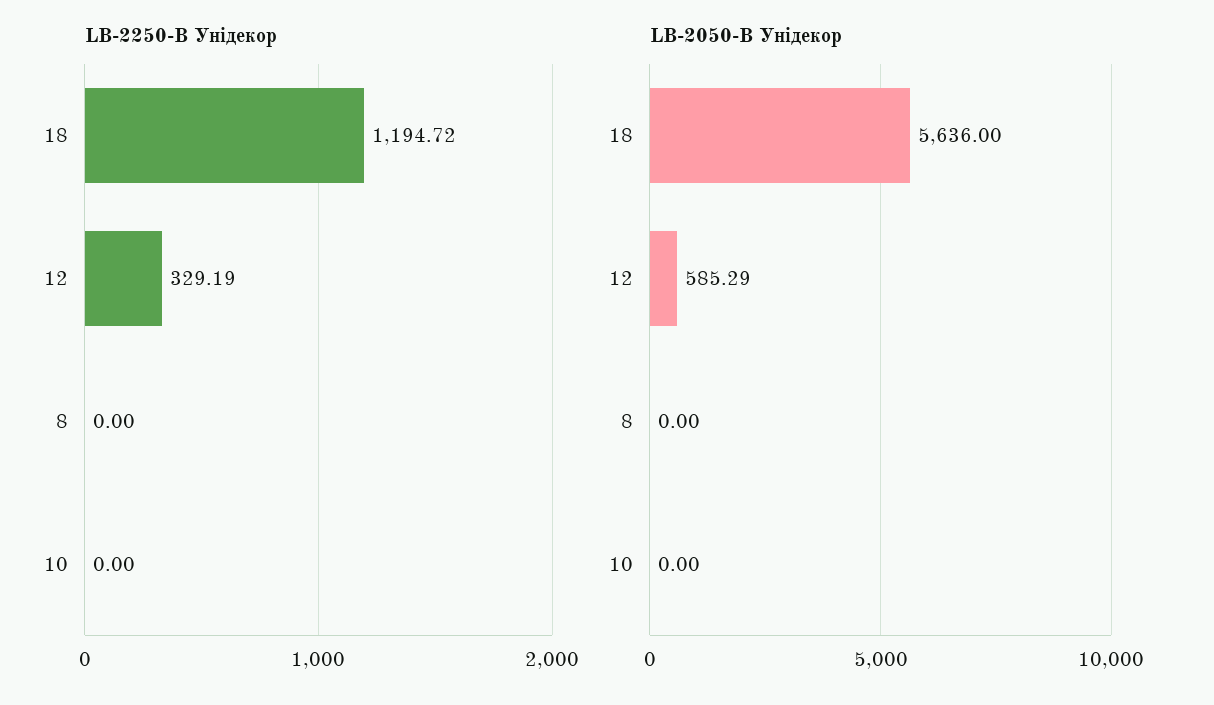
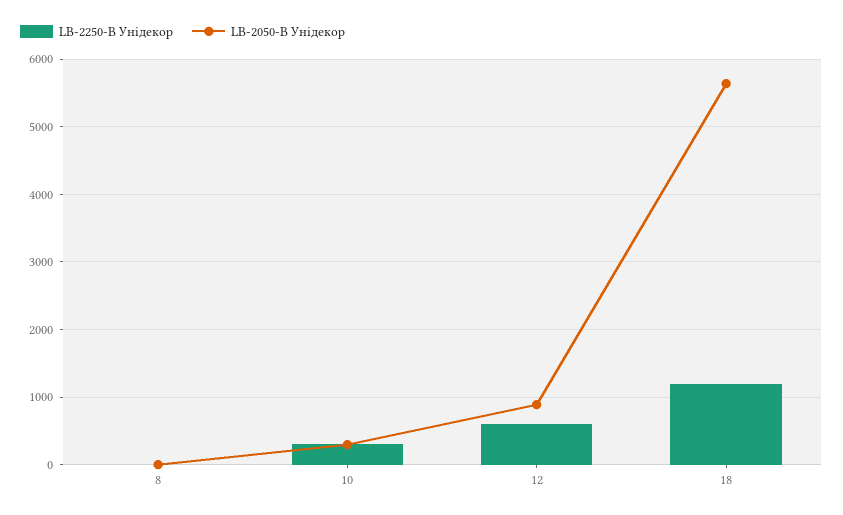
  {
    "LB-2250-В Унідекор": {
      "18": 1194.72,
-     "12": 329.19,
+     "12": 600,
      "8": 0,
-     "10": 0
+     "10": 300
    },
    "LB-2050-В Унідекор": {
      "18": 5636,
-     "12": 585.29,
+     "12": 900,
      "8": 0,
-     "10": 0
+     "10": 300
    }
  }

